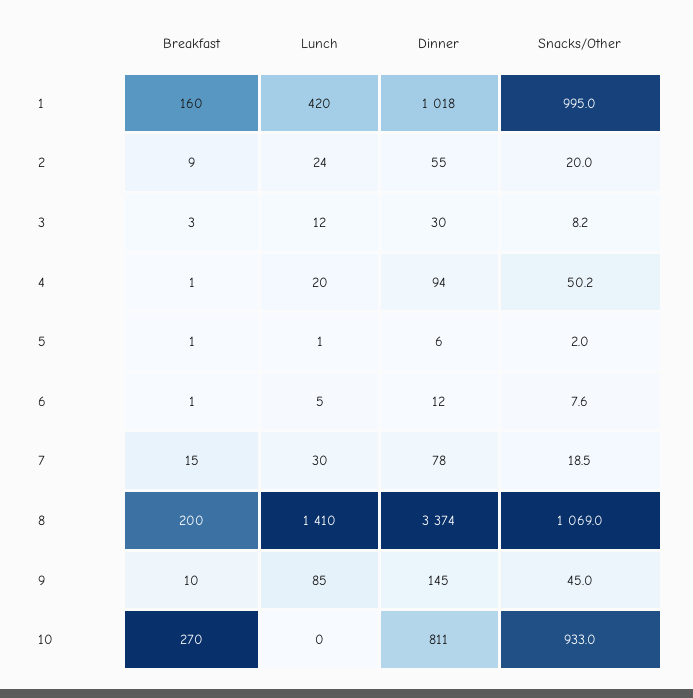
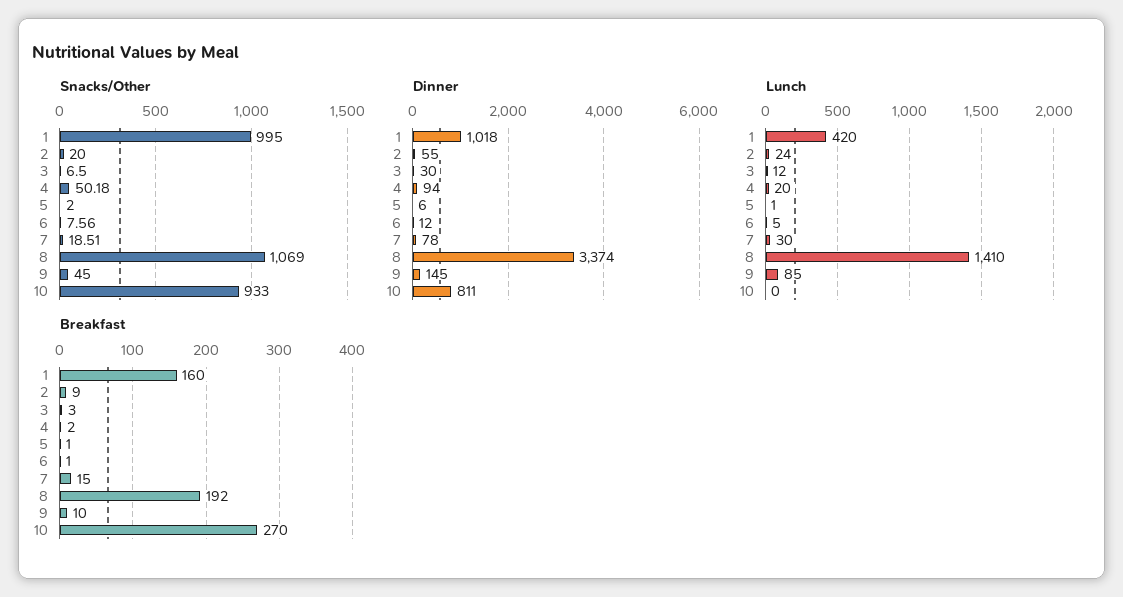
  {
    "Breakfast": {
      "1": 160,
      "2": 9,
      "3": 3,
-     "4": 1,
+     "4": 2,
      "5": 1,
      "6": 1,
      "7": 15,
-     "8": 200,
+     "8": 192,
      "9": 10,
      "10": 270
    },
    "Lunch": {
      "1": 420,
      "2": 24,
      "3": 12,
      "4": 20,
      "5": 1,
      "6": 5,
      "7": 30,
      "8": 1410,
      "9": 85,
      "10": 0
    },
    "Dinner": {
      "1": 1018,
      "2": 55,
      "3": 30,
      "4": 94,
      "5": 6,
      "6": 12,
      "7": 78,
      "8": 3374,
      "9": 145,
      "10": 811
    },
    "Snacks/Other": {
      "1": 995,
      "2": 20,
-     "3": 8.2,
+     "3": 6.5,
      "4": 50.18,
      "5": 2,
      "6": 7.56,
      "7": 18.51,
      "8": 1069,
      "9": 45,
      "10": 933
    }
  }

